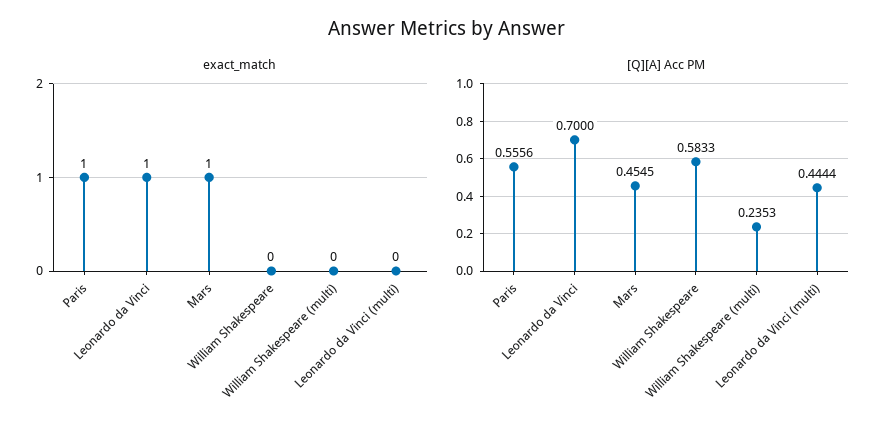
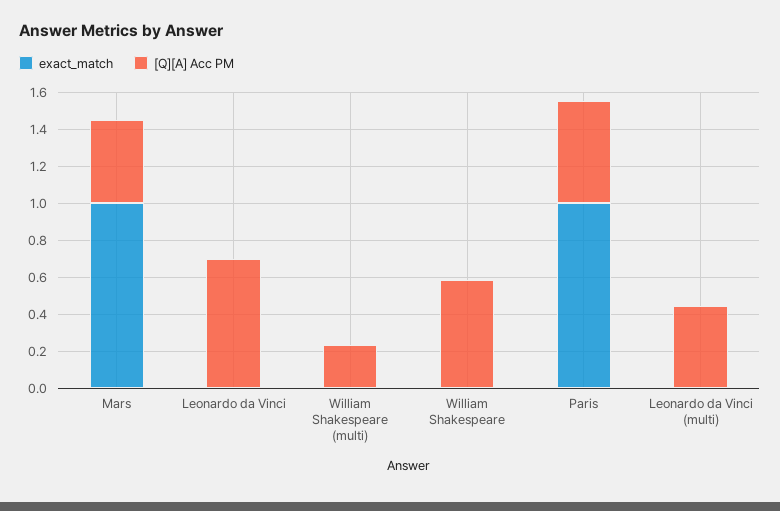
  {
    "exact_match": {
      "Paris": 1,
-     "Leonardo da Vinci": 1,
+     "Leonardo da Vinci": 0,
      "Mars": 1,
      "William Shakespeare": 0,
      "William Shakespeare (multi)": 0,
      "Leonardo da Vinci (multi)": 0
    },
    "[Q][A] Acc PM": {
      "Paris": 0.5556,
      "Leonardo da Vinci": 0.7,
      "Mars": 0.4545,
      "William Shakespeare": 0.5833,
      "William Shakespeare (multi)": 0.2353,
      "Leonardo da Vinci (multi)": 0.4444
    }
  }

